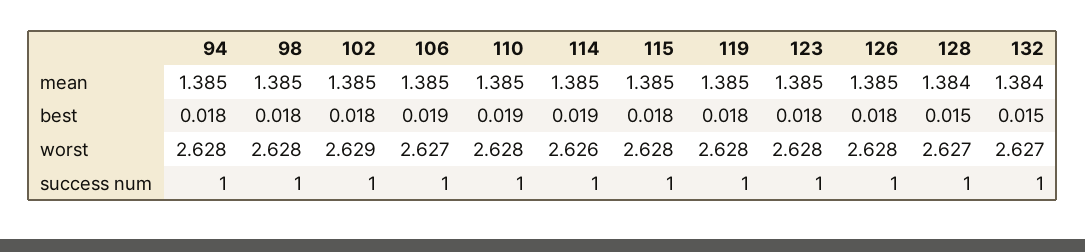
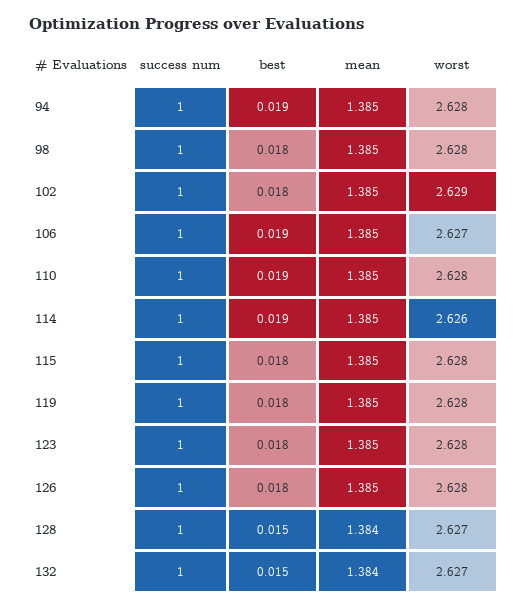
  {
    "94": {
      "mean": 1.385,
-     "best": 0.018,
+     "best": 0.019,
      "worst": 2.628,
      "success num": 1
    },
    "98": {
      "mean": 1.385,
      "best": 0.018,
      "worst": 2.628,
      "success num": 1
    },
    "102": {
      "mean": 1.385,
      "best": 0.018,
      "worst": 2.629,
      "success num": 1
    },
    "106": {
      "mean": 1.385,
      "best": 0.019,
      "worst": 2.627,
      "success num": 1
    },
    "110": {
      "mean": 1.385,
      "best": 0.019,
      "worst": 2.628,
      "success num": 1
    },
    "114": {
      "mean": 1.385,
      "best": 0.019,
      "worst": 2.626,
      "success num": 1
    },
    "115": {
      "mean": 1.385,
      "best": 0.018,
      "worst": 2.628,
      "success num": 1
    },
    "119": {
      "mean": 1.385,
      "best": 0.018,
      "worst": 2.628,
      "success num": 1
    },
    "123": {
      "mean": 1.385,
      "best": 0.018,
      "worst": 2.628,
      "success num": 1
    },
    "126": {
      "mean": 1.385,
      "best": 0.018,
      "worst": 2.628,
      "success num": 1
    },
    "128": {
      "mean": 1.384,
      "best": 0.015,
      "worst": 2.627,
      "success num": 1
    },
    "132": {
      "mean": 1.384,
      "best": 0.015,
      "worst": 2.627,
      "success num": 1
    }
  }

